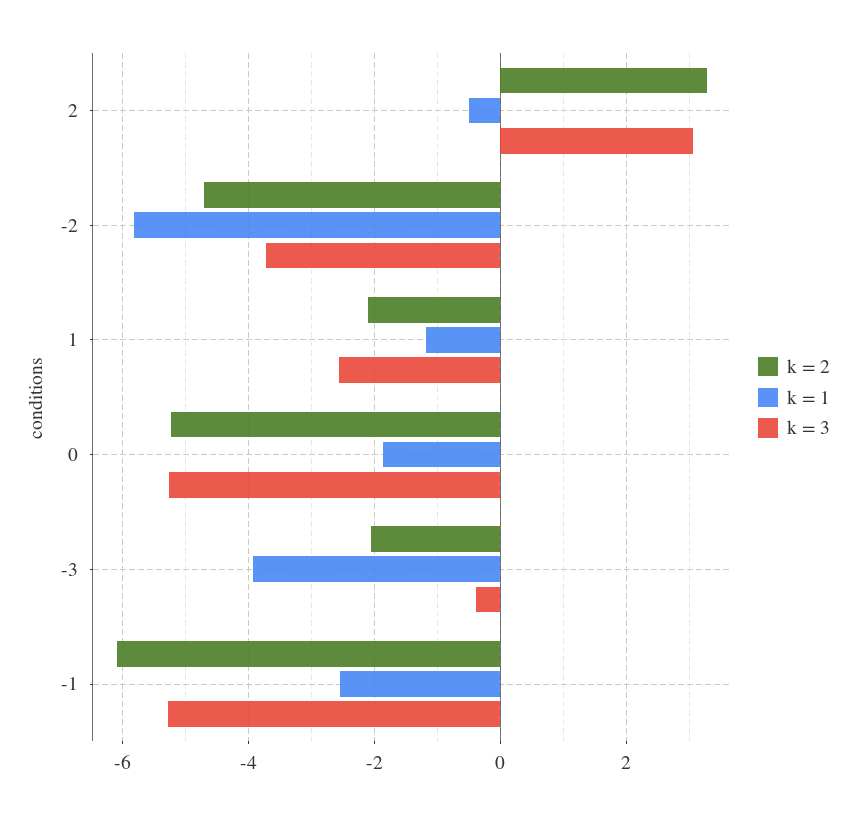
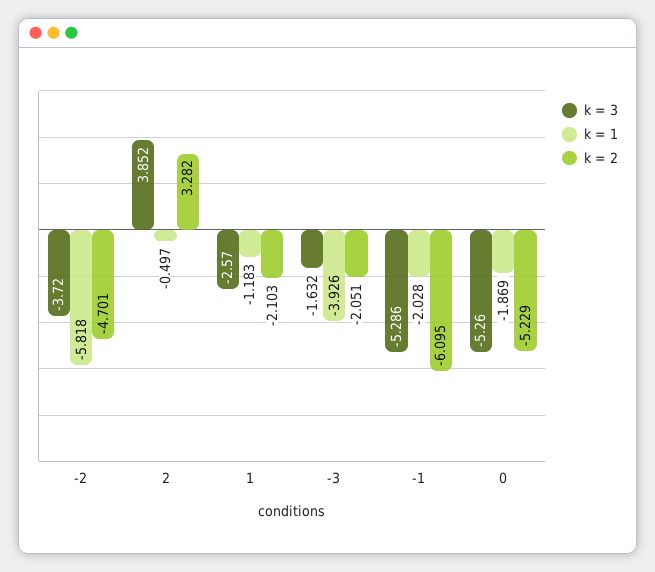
  {
    "k = 2": {
      "2": 3.282,
      "-2": -4.701,
      "1": -2.103,
      "0": -5.229,
      "-3": -2.051,
      "-1": -6.095
    },
    "k = 1": {
      "2": -0.497,
      "-2": -5.818,
      "1": -1.183,
      "0": -1.869,
      "-3": -3.926,
-     "-1": -2.6
+     "-1": -2.028
    },
    "k = 3": {
-     "2": 3,
+     "2": 3.852,
      "-2": -3.72,
      "1": -2.57,
      "0": -5.26,
-     "-3": -0.4,
+     "-3": -1.632,
      "-1": -5.286
    }
  }

